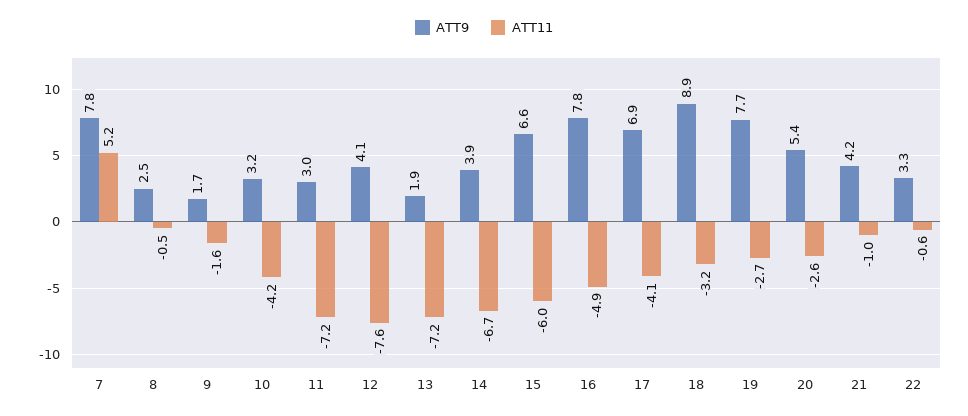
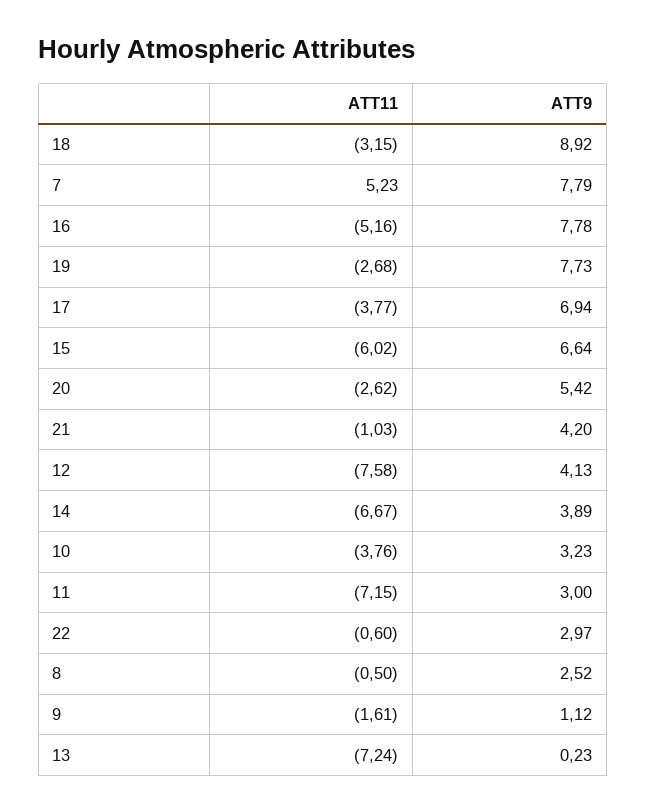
  {
    "ATT9": {
      "7": 7.79,
      "8": 2.52,
-     "9": 1.7,
+     "9": 1.12,
      "10": 3.23,
      "11": 3,
      "12": 4.13,
-     "13": 1.9,
+     "13": 0.23,
      "14": 3.89,
      "15": 6.64,
      "16": 7.78,
      "17": 6.94,
      "18": 8.92,
      "19": 7.73,
      "20": 5.42,
      "21": 4.2,
-     "22": 3.3
+     "22": 2.97
    },
    "ATT11": {
      "7": 5.23,
      "8": -0.5,
      "9": -1.61,
-     "10": -4.2,
+     "10": -3.76,
      "11": -7.15,
      "12": -7.58,
      "13": -7.24,
      "14": -6.67,
      "15": -6.02,
-     "16": -4.9,
+     "16": -5.16,
-     "17": -4.1,
+     "17": -3.77,
      "18": -3.15,
      "19": -2.68,
      "20": -2.62,
      "21": -1.03,
      "22": -0.6
    }
  }

